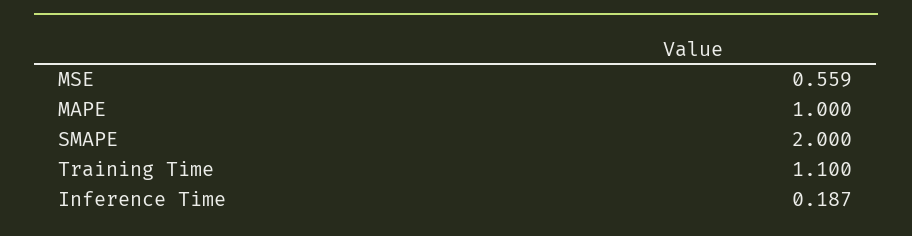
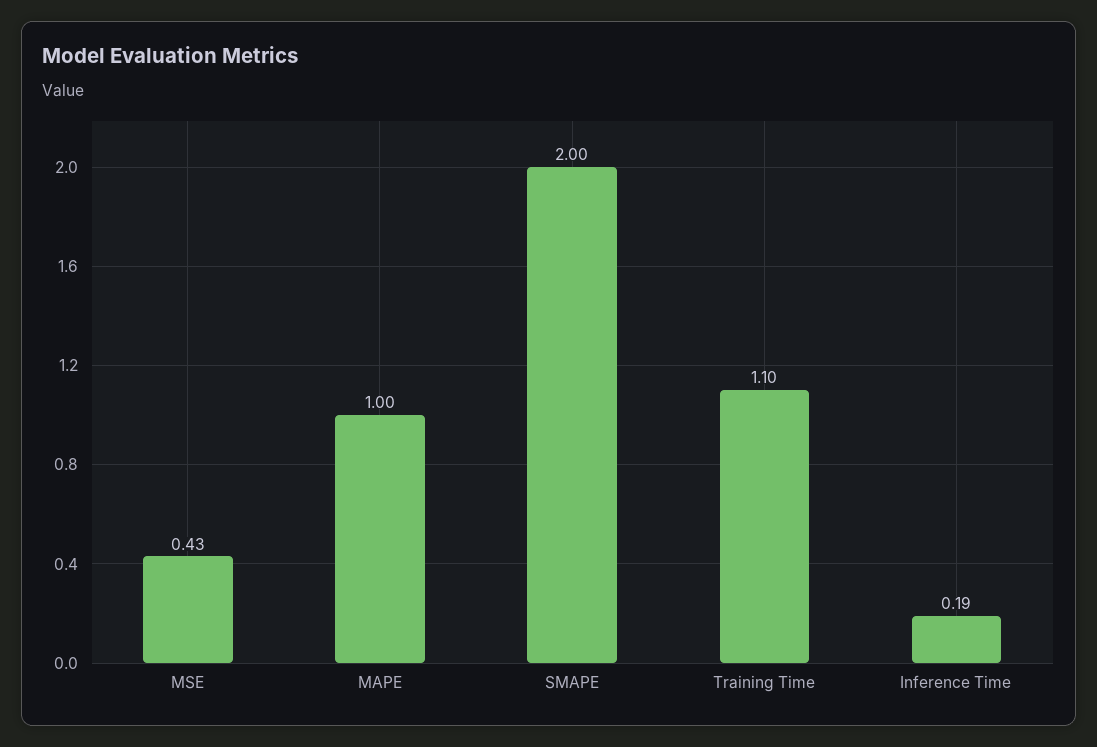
  {
-   "MSE": 0.559,
+   "MSE": 0.43,
    "MAPE": 1,
    "SMAPE": 2,
    "Training Time": 1.1,
    "Inference Time": 0.187
  }

